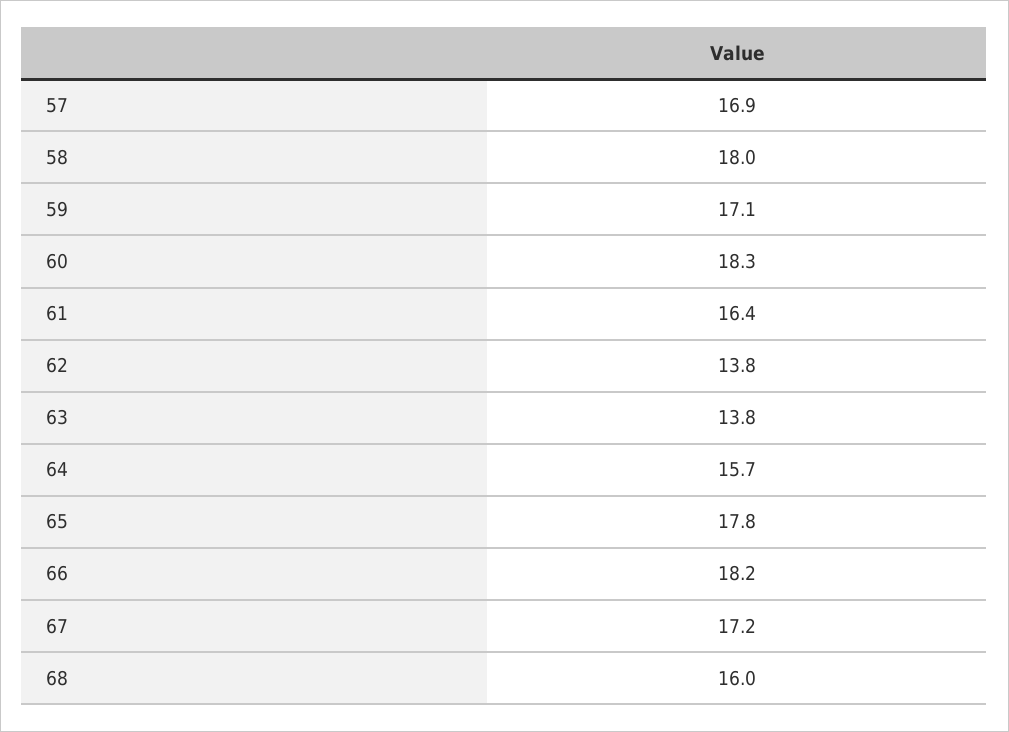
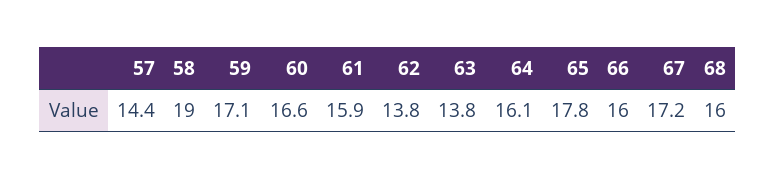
  {
-   "57": 16.9,
+   "57": 14.4,
-   "58": 18,
+   "58": 19,
    "59": 17.1,
-   "60": 18.3,
+   "60": 16.6,
-   "61": 16.4,
+   "61": 15.9,
    "62": 13.8,
    "63": 13.8,
-   "64": 15.7,
+   "64": 16.1,
    "65": 17.8,
-   "66": 18.2,
+   "66": 16,
    "67": 17.2,
    "68": 16
  }

